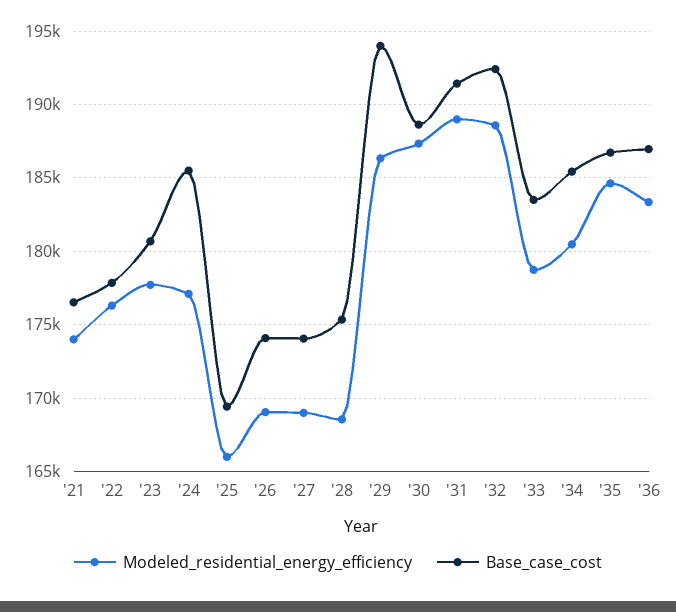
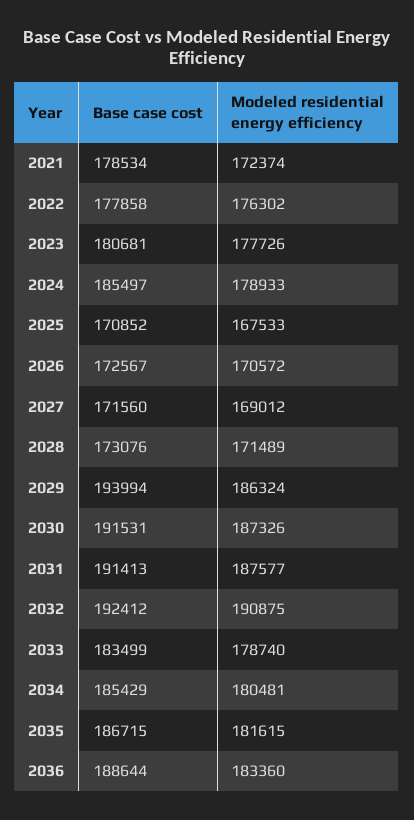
  {
    "Modeled_residential_energy_efficiency": {
-     "'21": 174000,
+     "'21": 172374,
      "'22": 176302,
      "'23": 177726,
-     "'24": 177000,
+     "'24": 178933,
-     "'25": 166000,
+     "'25": 167533,
-     "'26": 169000,
+     "'26": 170572,
      "'27": 169012,
-     "'28": 168500,
+     "'28": 171489,
      "'29": 186324,
      "'30": 187326,
-     "'31": 189000,
+     "'31": 187577,
-     "'32": 188500,
+     "'32": 190875,
      "'33": 178740,
      "'34": 180481,
-     "'35": 184500,
+     "'35": 181615,
      "'36": 183360
    },
    "Base_case_cost": {
-     "'21": 176500,
+     "'21": 178534,
      "'22": 177858,
      "'23": 180681,
      "'24": 185497,
-     "'25": 169500,
+     "'25": 170852,
-     "'26": 174000,
+     "'26": 172567,
-     "'27": 174000,
+     "'27": 171560,
-     "'28": 175500,
+     "'28": 173076,
      "'29": 193994,
-     "'30": 188500,
+     "'30": 191531,
      "'31": 191413,
      "'32": 192412,
      "'33": 183499,
      "'34": 185429,
      "'35": 186715,
-     "'36": 187000
+     "'36": 188644
    }
  }

